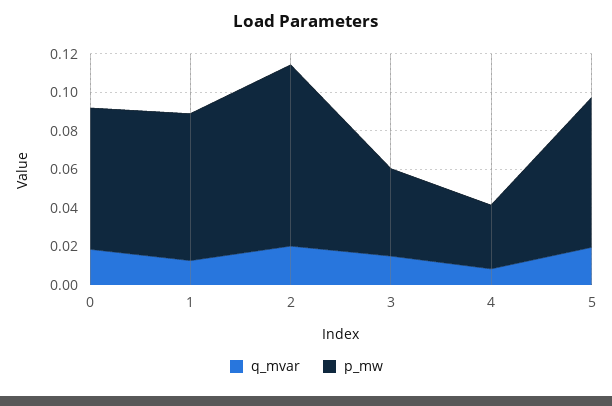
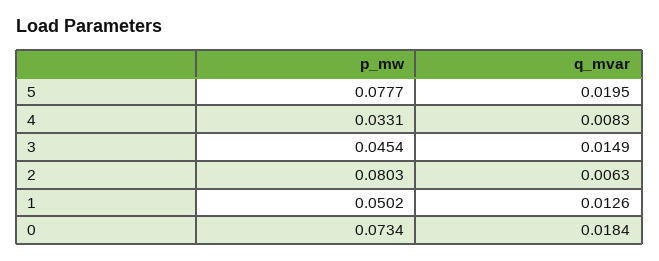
  {
    "q_mvar": {
      "0": 0.0184,
      "1": 0.0126,
-     "2": 0.02,
+     "2": 0.0063,
      "3": 0.0149,
      "4": 0.0083,
      "5": 0.0195
    },
    "p_mw": {
      "0": 0.0734,
-     "1": 0.075,
+     "1": 0.0502,
-     "2": 0.095,
+     "2": 0.0803,
      "3": 0.0454,
      "4": 0.0331,
      "5": 0.0777
    }
  }

